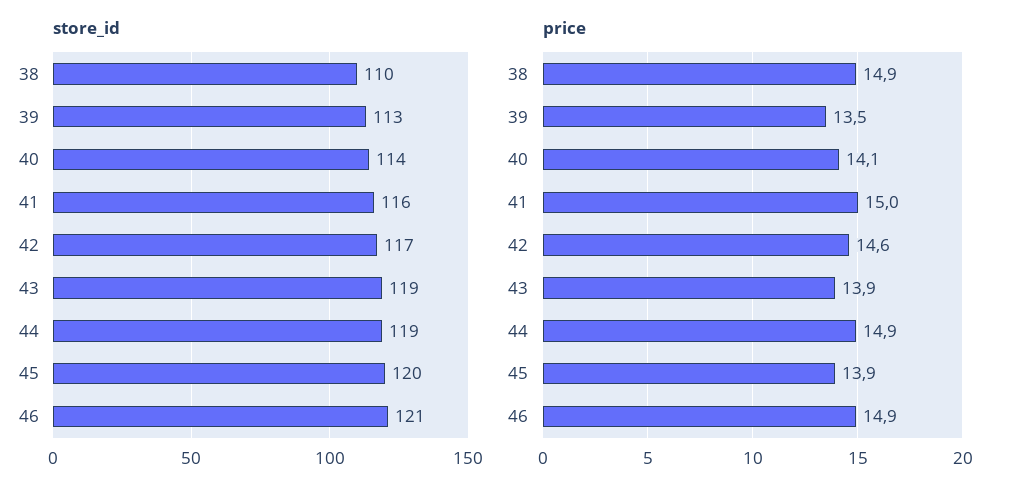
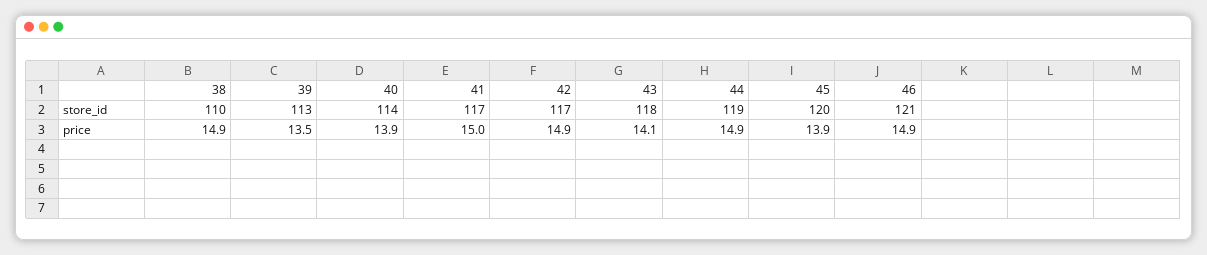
  {
    "store_id": {
      "38": 110,
      "39": 113,
      "40": 114,
-     "41": 116,
+     "41": 117,
      "42": 117,
-     "43": 119,
+     "43": 118,
      "44": 119,
      "45": 120,
      "46": 121
    },
    "price": {
      "38": 14.9,
      "39": 13.5,
-     "40": 14.1,
+     "40": 13.9,
      "41": 15,
-     "42": 14.6,
+     "42": 14.9,
-     "43": 13.9,
+     "43": 14.1,
      "44": 14.9,
      "45": 13.9,
      "46": 14.9
    }
  }

